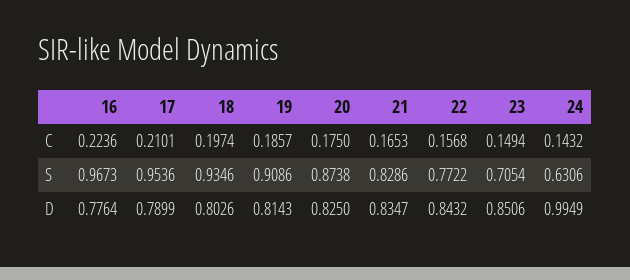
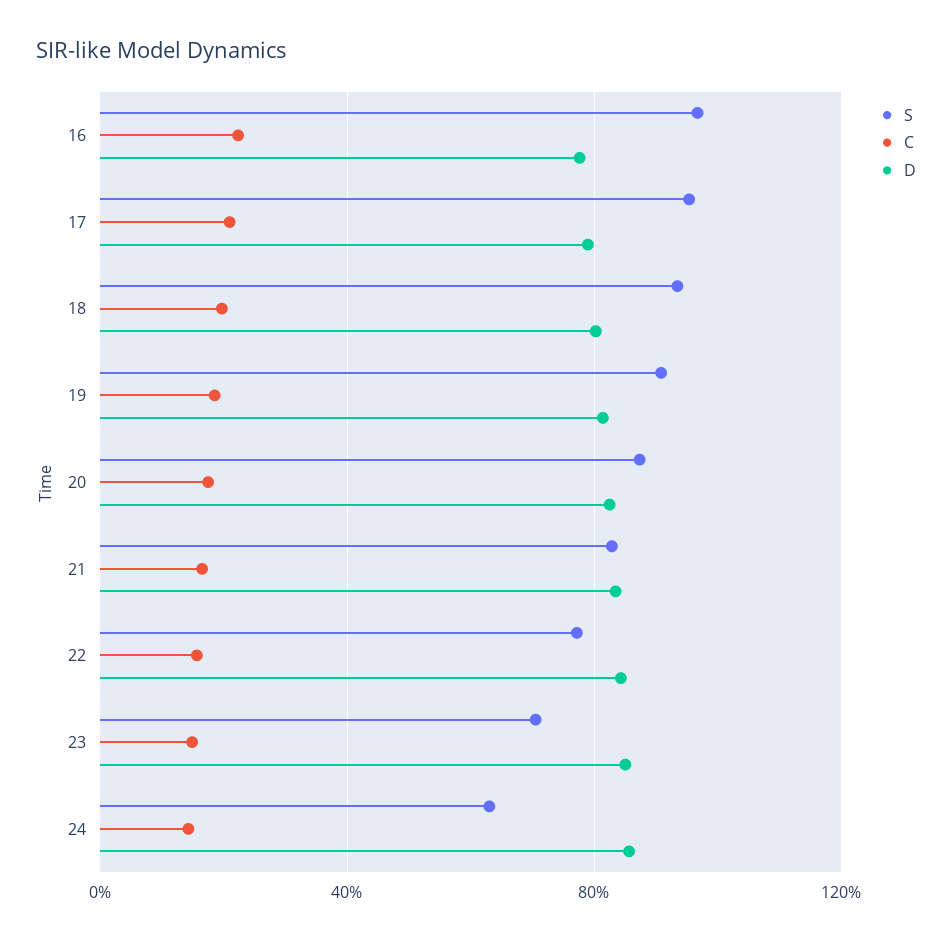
  {
    "C": {
      "16": 0.2236,
      "17": 0.2101,
      "18": 0.1974,
      "19": 0.1857,
      "20": 0.175,
      "21": 0.1653,
      "22": 0.1568,
      "23": 0.1494,
      "24": 0.1432
    },
    "S": {
      "16": 0.9673,
      "17": 0.9536,
      "18": 0.9346,
      "19": 0.9086,
      "20": 0.8738,
      "21": 0.8286,
      "22": 0.7722,
      "23": 0.7054,
      "24": 0.6306
    },
    "D": {
      "16": 0.7764,
      "17": 0.7899,
      "18": 0.8026,
      "19": 0.8143,
      "20": 0.825,
      "21": 0.8347,
      "22": 0.8432,
      "23": 0.8506,
-     "24": 0.9949
+     "24": 0.85
    }
  }

